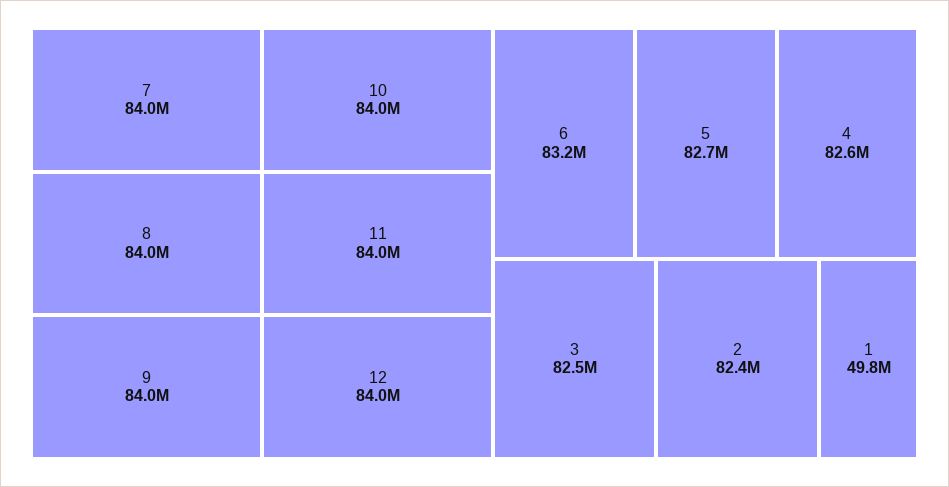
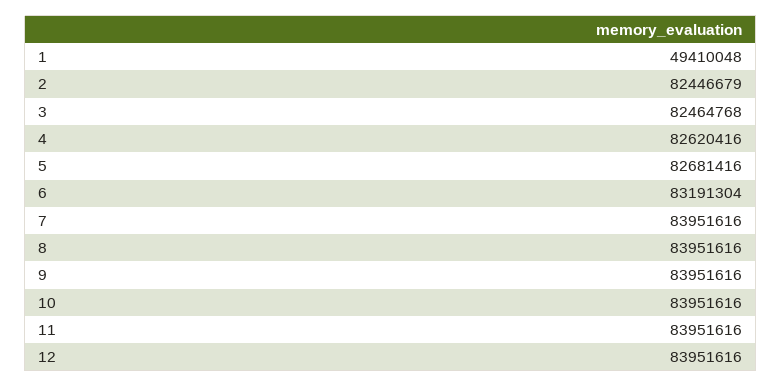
  {
    "7": 83951616,
    "8": 83951616,
    "9": 83951616,
    "10": 83951616,
    "11": 83951616,
    "12": 83951616,
    "6": 83191304,
    "5": 82681416,
    "4": 82620416,
    "3": 82464768,
    "2": 82446679,
-   "1": 49800000
+   "1": 49410048
  }

